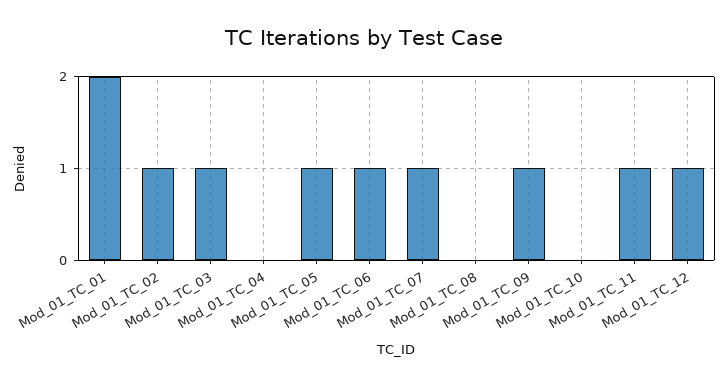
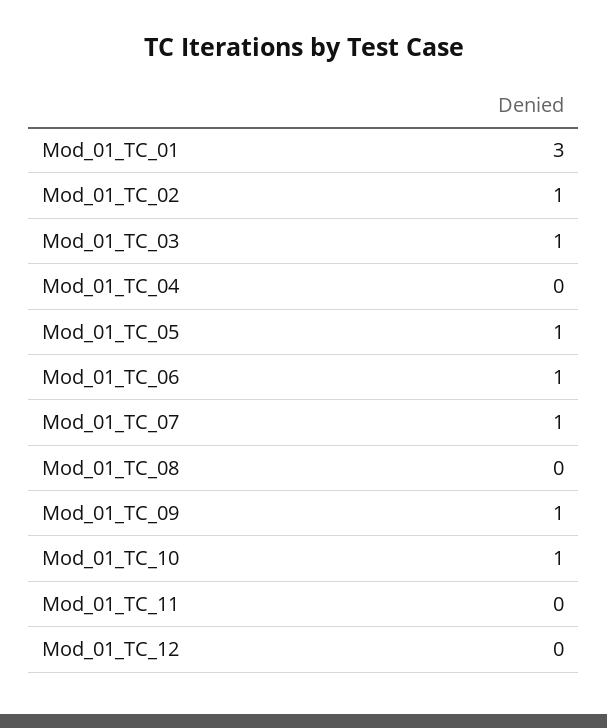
  {
-   "Mod_01_TC_01": 2,
+   "Mod_01_TC_01": 3,
    "Mod_01_TC_02": 1,
    "Mod_01_TC_03": 1,
    "Mod_01_TC_04": 0,
    "Mod_01_TC_05": 1,
    "Mod_01_TC_06": 1,
    "Mod_01_TC_07": 1,
    "Mod_01_TC_08": 0,
    "Mod_01_TC_09": 1,
-   "Mod_01_TC_10": 0,
+   "Mod_01_TC_10": 1,
-   "Mod_01_TC_11": 1,
+   "Mod_01_TC_11": 0,
-   "Mod_01_TC_12": 1
+   "Mod_01_TC_12": 0
  }

